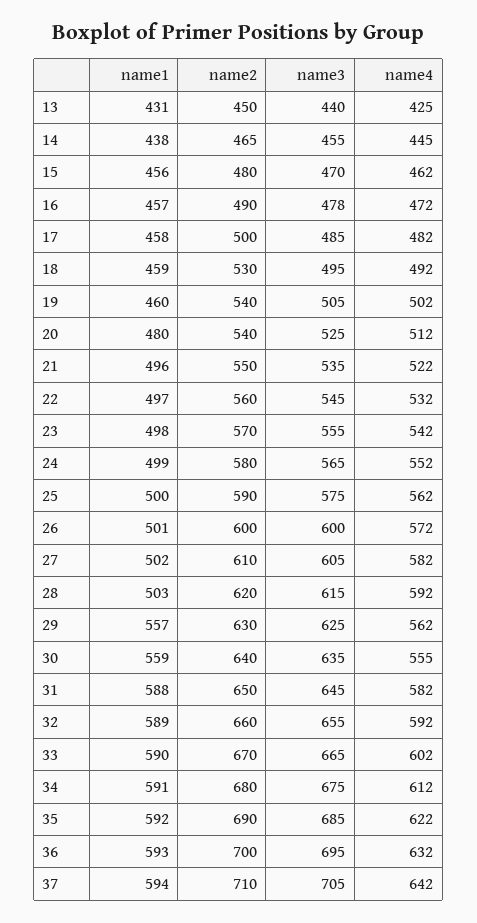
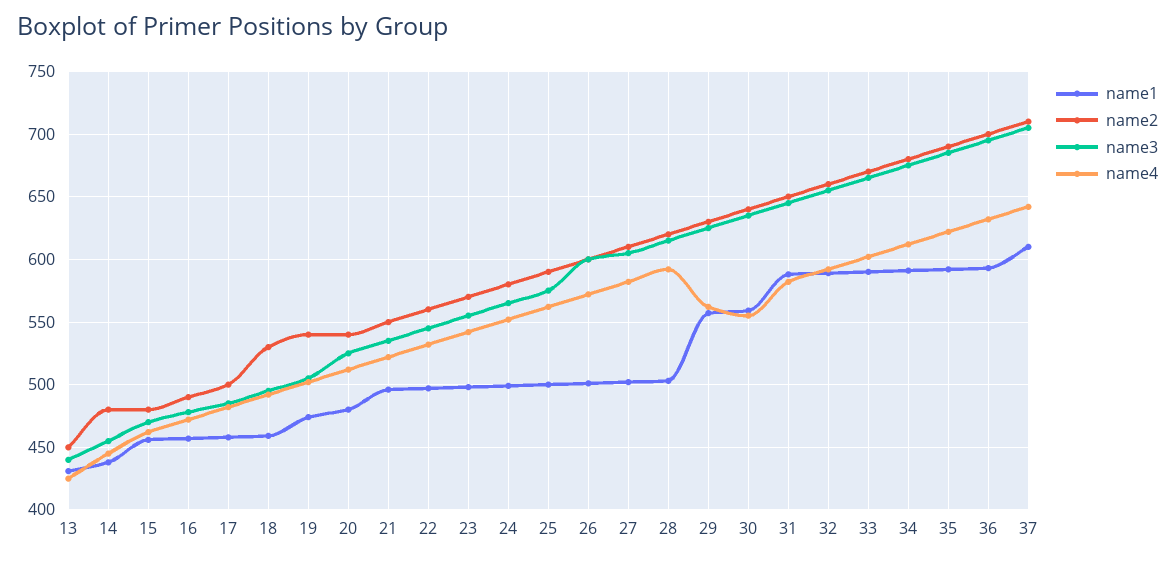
  {
    "name1": {
      "13": 431,
      "14": 438,
      "15": 456,
      "16": 457,
      "17": 458,
      "18": 459,
-     "19": 460,
+     "19": 475,
      "20": 480,
      "21": 496,
      "22": 497,
      "23": 498,
      "24": 499,
      "25": 500,
      "26": 501,
      "27": 502,
      "28": 503,
      "29": 557,
      "30": 559,
      "31": 588,
      "32": 589,
      "33": 590,
      "34": 591,
      "35": 592,
      "36": 593,
-     "37": 594
+     "37": 610
    },
    "name2": {
      "13": 450,
-     "14": 465,
+     "14": 480,
      "15": 480,
      "16": 490,
      "17": 500,
      "18": 530,
      "19": 540,
      "20": 540,
      "21": 550,
      "22": 560,
      "23": 570,
      "24": 580,
      "25": 590,
      "26": 600,
      "27": 610,
      "28": 620,
      "29": 630,
      "30": 640,
      "31": 650,
      "32": 660,
      "33": 670,
      "34": 680,
      "35": 690,
      "36": 700,
      "37": 710
    },
    "name3": {
      "13": 440,
      "14": 455,
      "15": 470,
      "16": 478,
      "17": 485,
      "18": 495,
      "19": 505,
      "20": 525,
      "21": 535,
      "22": 545,
      "23": 555,
      "24": 565,
      "25": 575,
      "26": 600,
      "27": 605,
      "28": 615,
      "29": 625,
      "30": 635,
      "31": 645,
      "32": 655,
      "33": 665,
      "34": 675,
      "35": 685,
      "36": 695,
      "37": 705
    },
    "name4": {
      "13": 425,
      "14": 445,
      "15": 462,
      "16": 472,
      "17": 482,
      "18": 492,
      "19": 502,
      "20": 512,
      "21": 522,
      "22": 532,
      "23": 542,
      "24": 552,
      "25": 562,
      "26": 572,
      "27": 582,
      "28": 592,
      "29": 562,
      "30": 555,
      "31": 582,
      "32": 592,
      "33": 602,
      "34": 612,
      "35": 622,
      "36": 632,
      "37": 642
    }
  }

